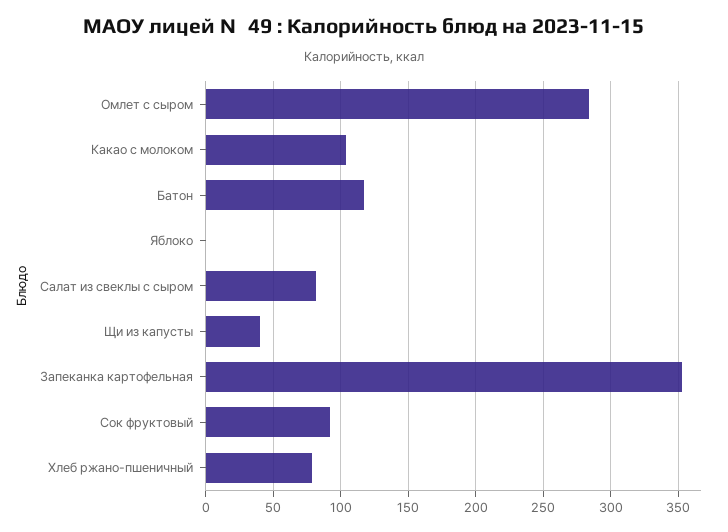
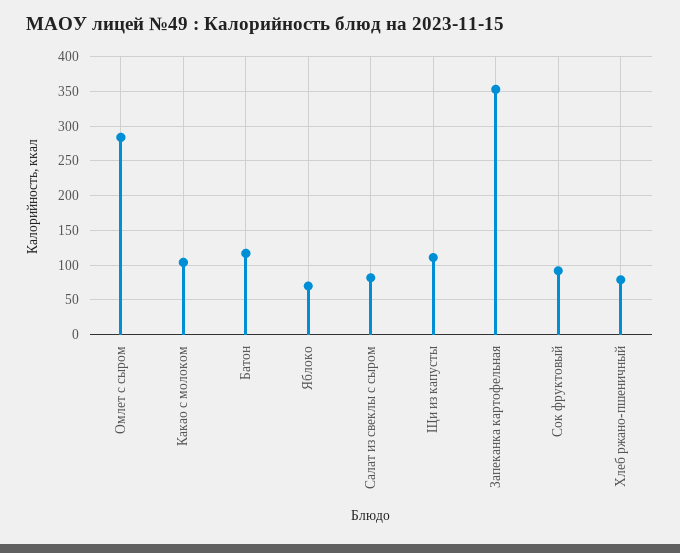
  {
    "Омлет с сыром": 285,
    "Какао с молоком": 105,
    "Батон": 115,
-   "Яблоко": 0,
+   "Яблоко": 70,
    "Салат из свеклы с сыром": 80,
-   "Щи из капусты": 40,
+   "Щи из капусты": 110,
    "Запеканка картофельная": 355,
    "Сок фруктовый": 90,
    "Хлеб ржано-пшеничный": 80
  }

